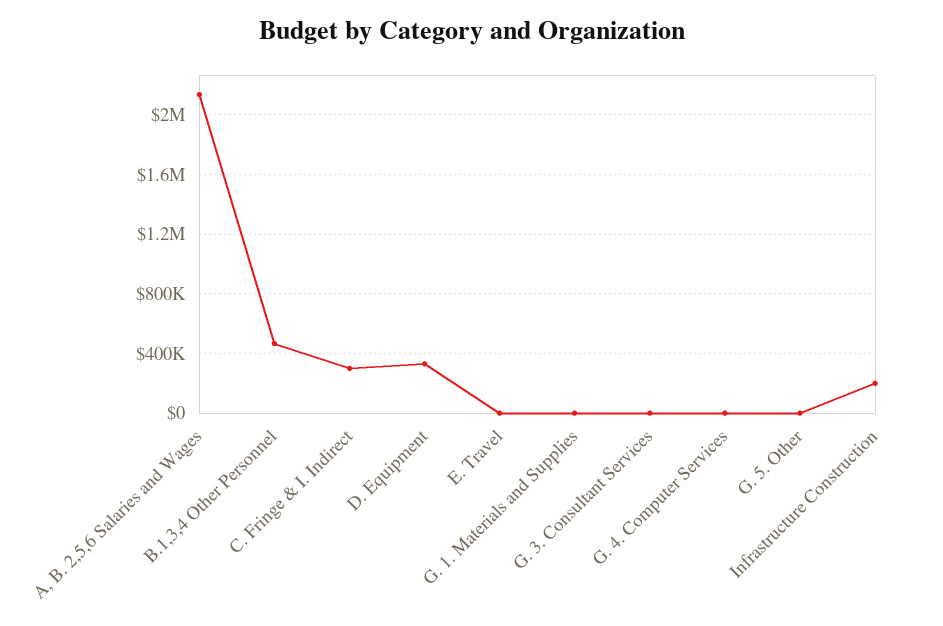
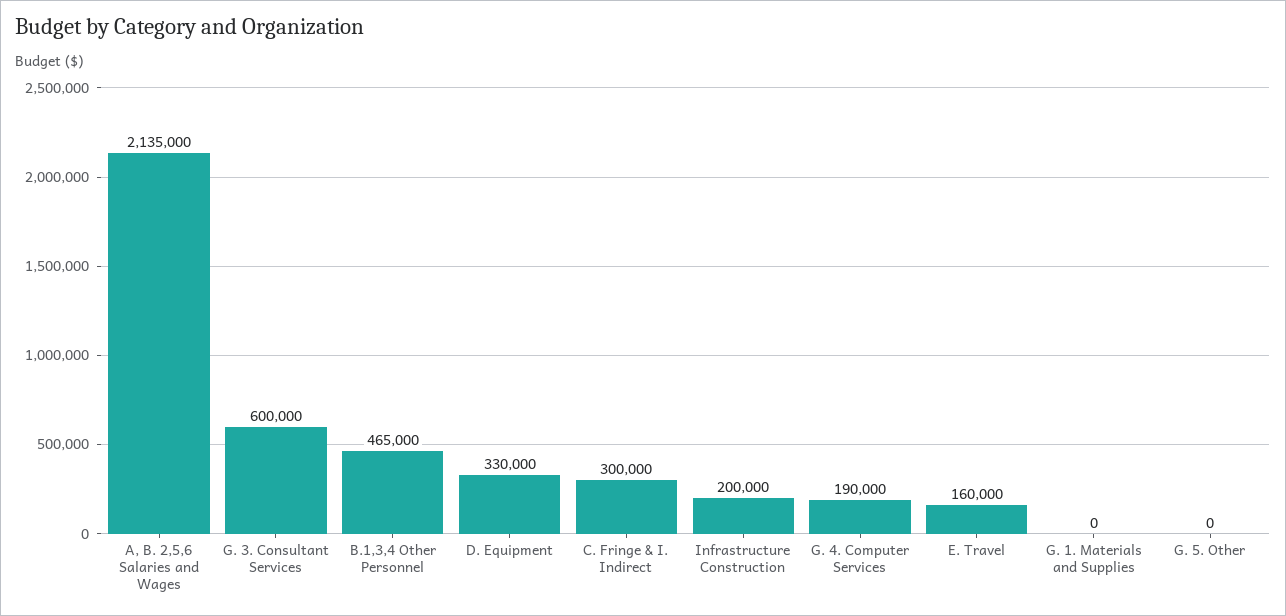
  {
    "A, B. 2,5,6 Salaries and Wages": 2135000,
    "B.1,3,4 Other Personnel": 465000,
    "C. Fringe & I. Indirect": 300000,
    "D. Equipment": 330000,
-   "E. Travel": 0,
+   "E. Travel": 160000,
    "G. 1. Materials and Supplies": 0,
-   "G. 3. Consultant Services": 0,
+   "G. 3. Consultant Services": 600000,
-   "G. 4. Computer Services": 0,
+   "G. 4. Computer Services": 190000,
    "G. 5. Other": 0,
    "Infrastructure Construction": 200000
  }

